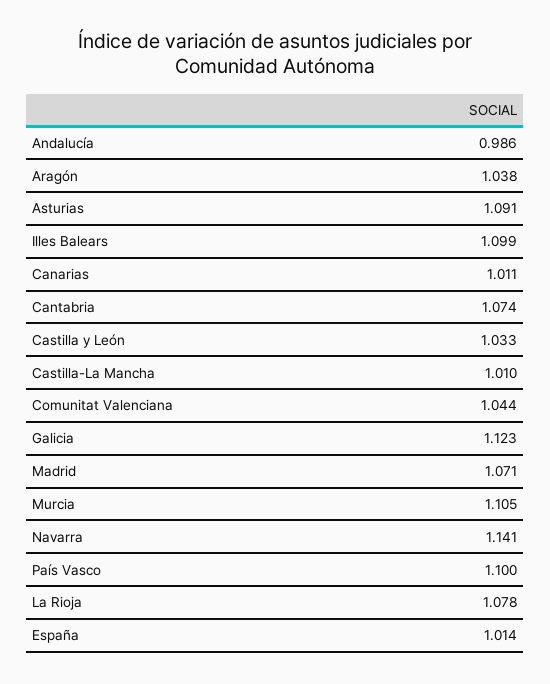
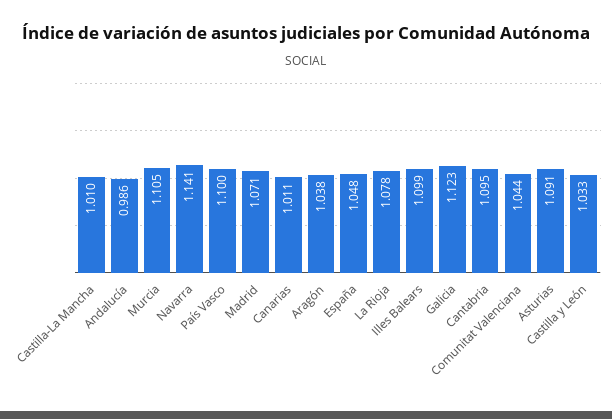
  {
    "Andalucía": 0.986,
    "Aragón": 1.038,
    "Asturias": 1.091,
    "Illes Balears": 1.099,
    "Canarias": 1.011,
-   "Cantabria": 1.074,
+   "Cantabria": 1.095,
    "Castilla y León": 1.033,
    "Castilla-La Mancha": 1.01,
    "Comunitat Valenciana": 1.044,
    "Galicia": 1.123,
    "Madrid": 1.071,
    "Murcia": 1.105,
    "Navarra": 1.141,
    "País Vasco": 1.1,
    "La Rioja": 1.078,
-   "España": 1.014
+   "España": 1.048
  }

